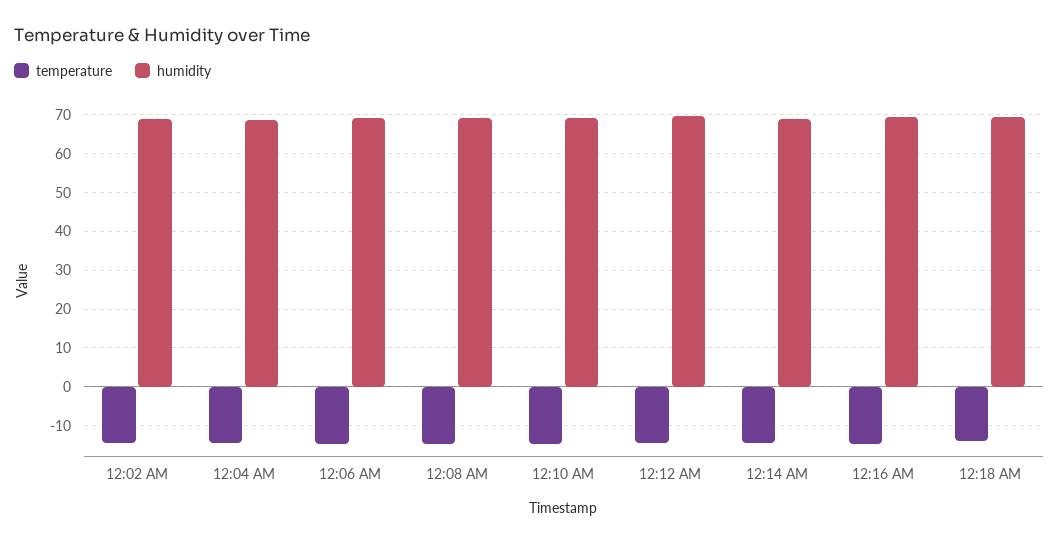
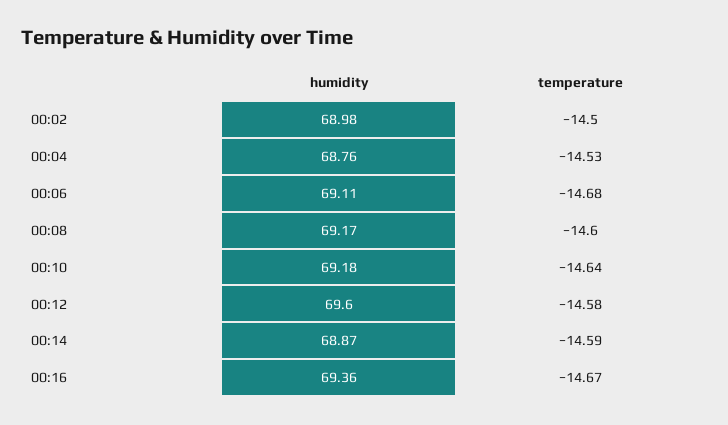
  {
    "temperature": {
      "12:02 AM": -14.5,
      "12:04 AM": -14.53,
      "12:06 AM": -14.68,
      "12:08 AM": -14.6,
      "12:10 AM": -14.64,
      "12:12 AM": -14.58,
      "12:14 AM": -14.59,
-     "12:16 AM": -14.67,
+     "12:16 AM": -14.67
-     "12:18 AM": -14
    },
    "humidity": {
      "12:02 AM": 68.98,
      "12:04 AM": 68.76,
      "12:06 AM": 69.11,
      "12:08 AM": 69.17,
      "12:10 AM": 69.18,
      "12:12 AM": 69.6,
      "12:14 AM": 68.87,
-     "12:16 AM": 69.36,
+     "12:16 AM": 69.36
-     "12:18 AM": 70
    }
  }

